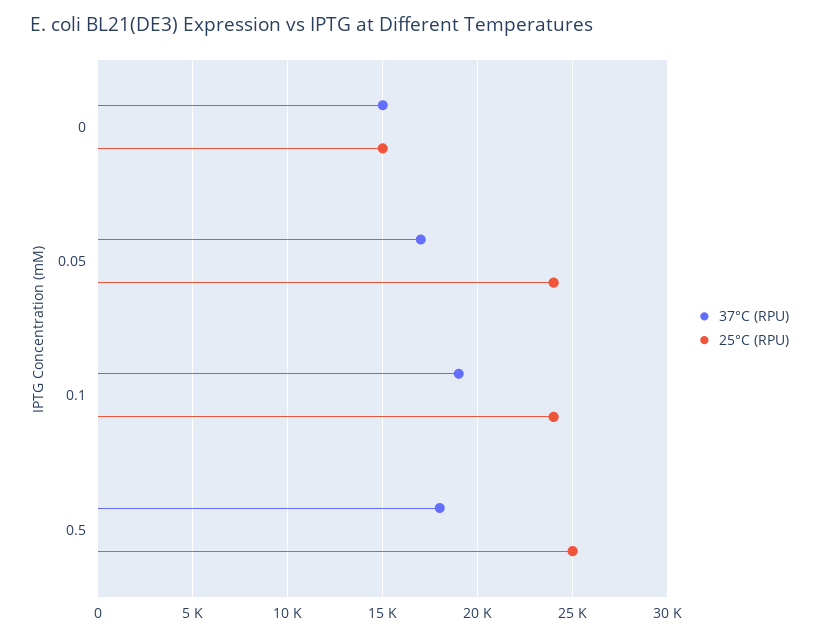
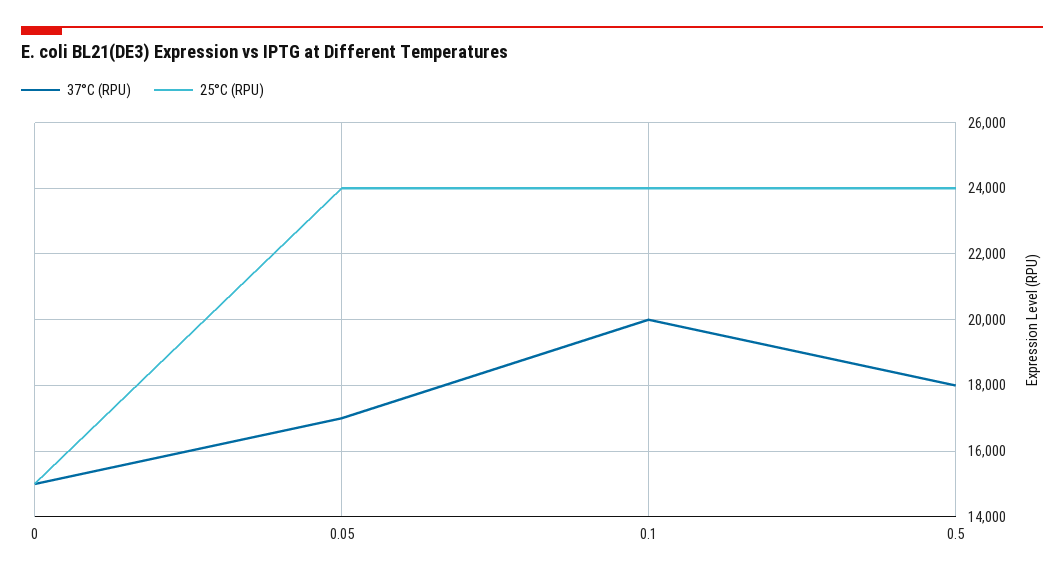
  {
    "37°C (RPU)": {
      "0": 15000,
      "0.05": 17000,
-     "0.1": 19000,
+     "0.1": 20000,
      "0.5": 18000
    },
    "25°C (RPU)": {
      "0": 15000,
      "0.05": 24000,
      "0.1": 24000,
-     "0.5": 25000
+     "0.5": 24000
    }
  }

